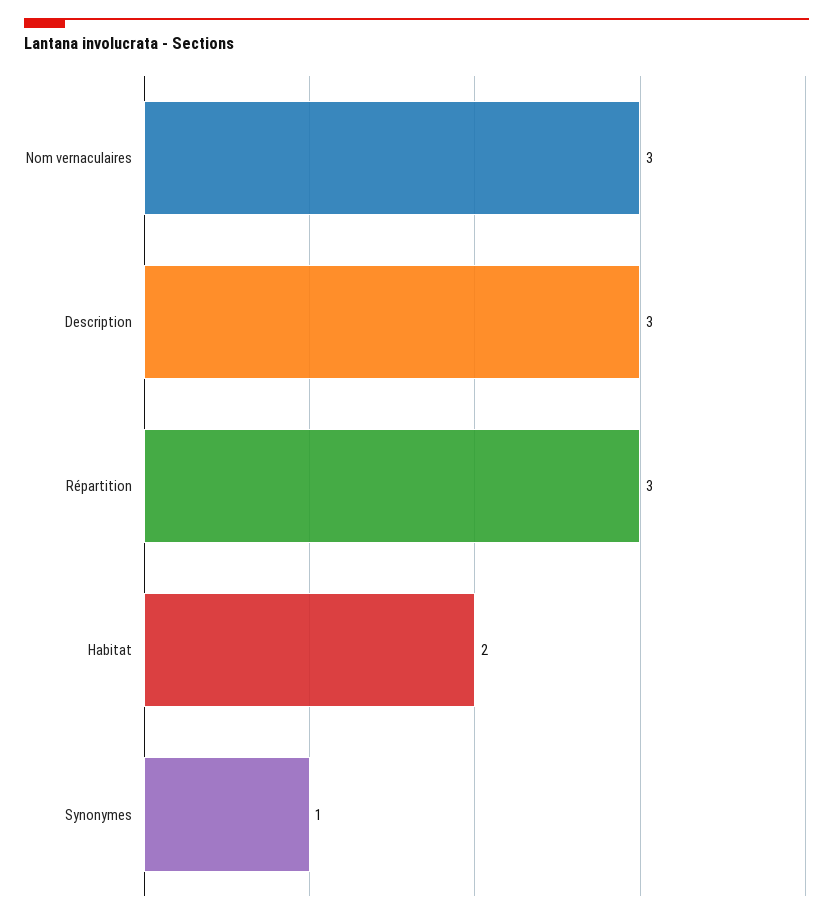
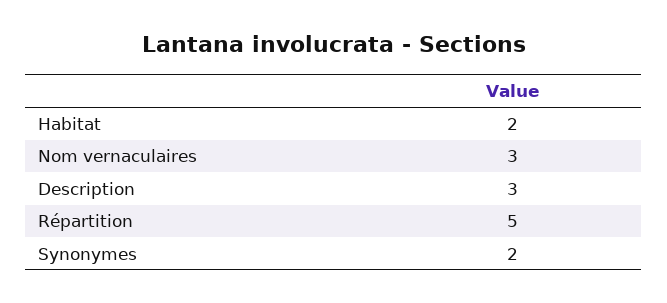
  {
    "Nom vernaculaires": 3,
    "Description": 3,
-   "Répartition": 3,
+   "Répartition": 5,
    "Habitat": 2,
-   "Synonymes": 1
+   "Synonymes": 2
  }

